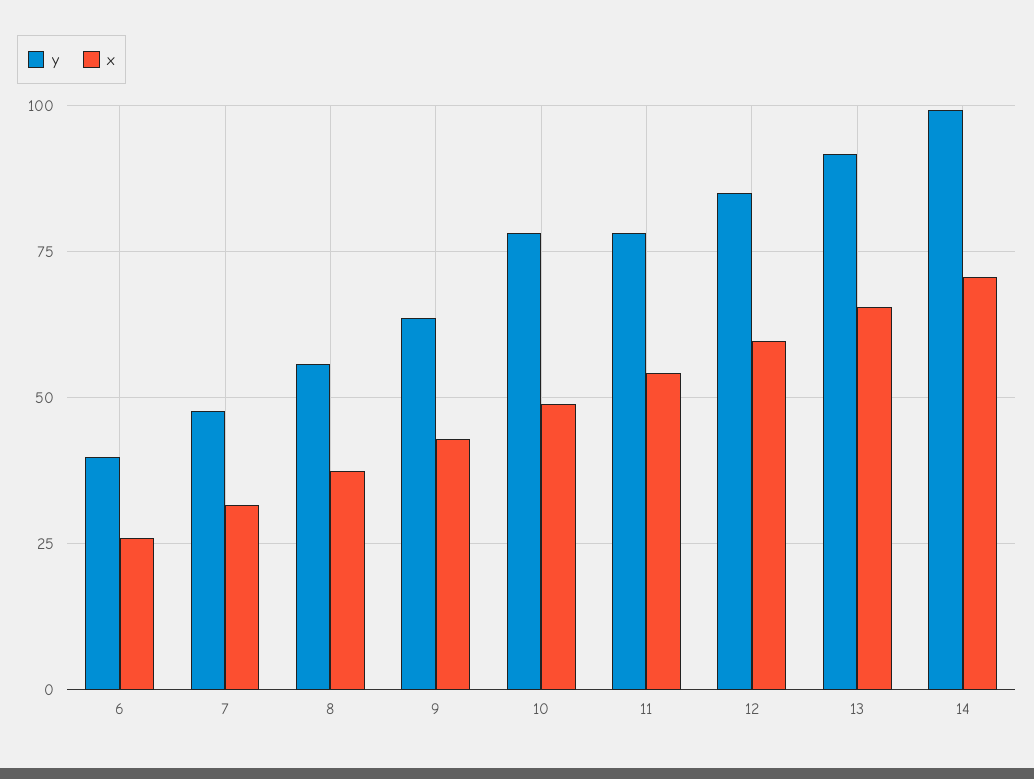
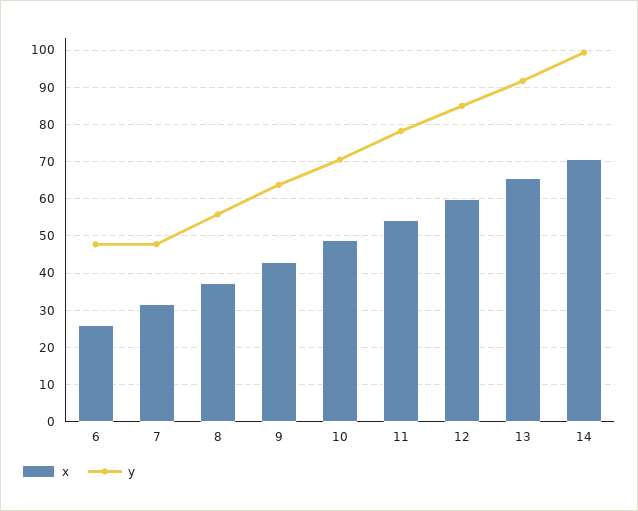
  {
    "y": {
-     "6": 40,
+     "6": 48,
      "7": 48,
      "8": 56,
      "9": 64,
-     "10": 77.5,
+     "10": 70,
      "11": 78,
      "12": 86,
      "13": 92,
      "14": 100
    },
    "x": {
      "6": 26,
      "7": 32,
      "8": 38,
      "9": 42,
      "10": 48,
      "11": 54,
      "12": 60,
      "13": 66,
      "14": 70
    }
  }

